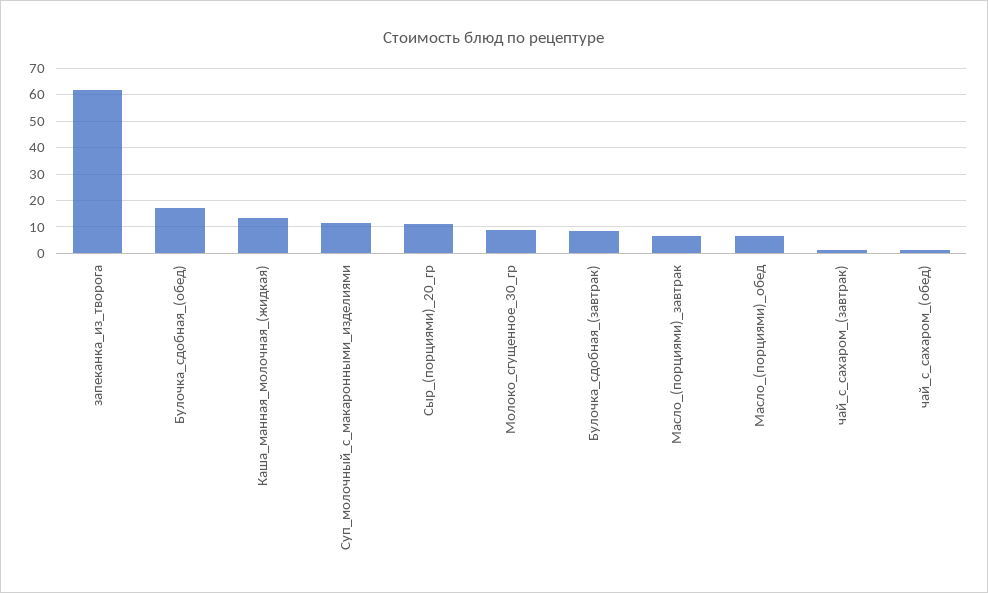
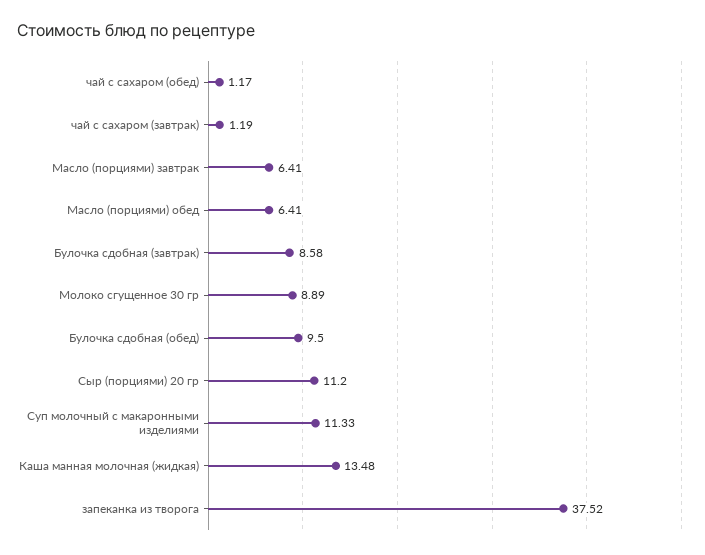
  {
-   "запеканка_из_творога": 62.5,
+   "запеканка_из_творога": 37.52,
-   "Булочка_сдобная_(обед)": 17.5,
+   "Булочка_сдобная_(обед)": 9.5,
    "Каша_манная_молочная_(жидкая)": 13.48,
    "Суп_молочный_с_макаронными_изделиями": 11.33,
    "Сыр_(порциями)_20_гр": 11.2,
    "Молоко_сгущенное_30_гр": 8.89,
    "Булочка_сдобная_(завтрак)": 8.58,
    "Масло_(порциями)_завтрак": 6.41,
    "Масло_(порциями)_обед": 6.41,
    "чай_с_сахаром_(завтрак)": 1.19,
    "чай_с_сахаром_(обед)": 1.17
  }

